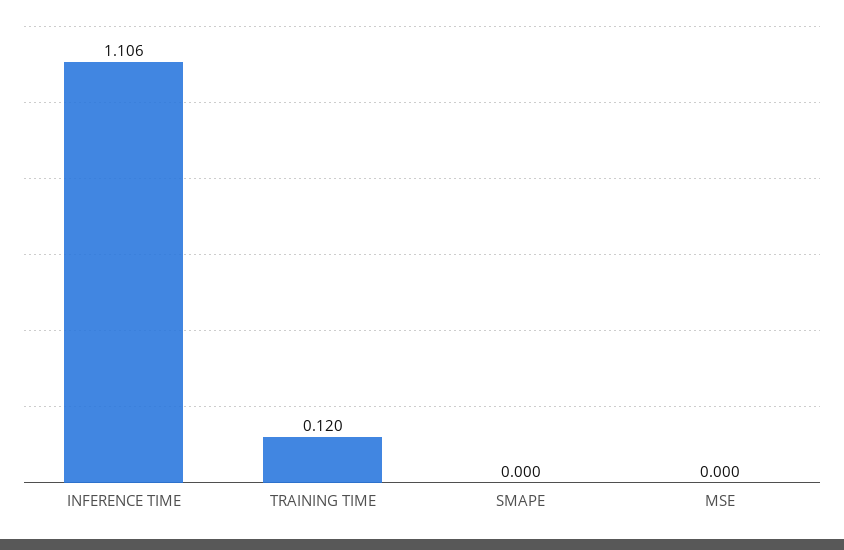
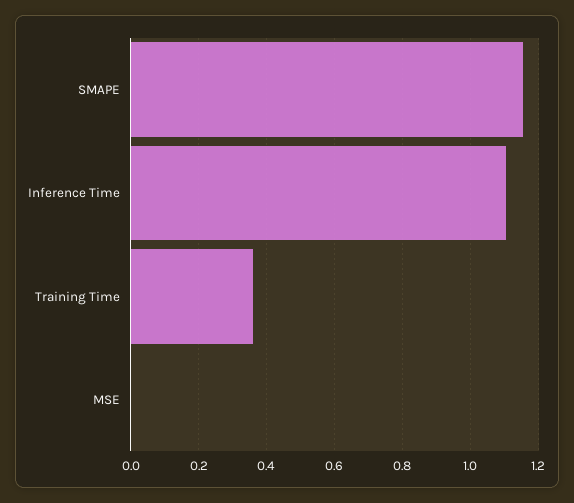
  {
    "INFERENCE TIME": 1.106,
-   "TRAINING TIME": 0.12,
+   "TRAINING TIME": 0.36,
-   "SMAPE": 0,
+   "SMAPE": 1.16,
    "MSE": 0
  }

